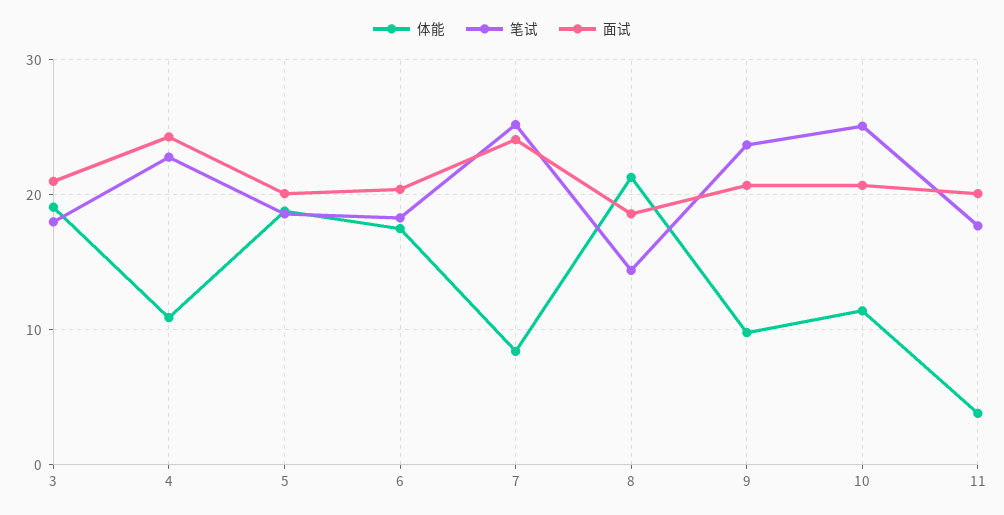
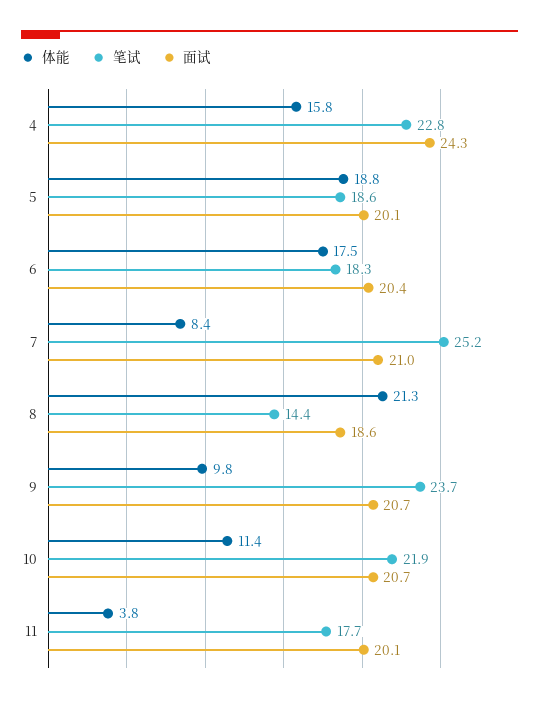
  {
    "体能": {
-     "3": 19,
-     "4": 11,
+     "4": 15.8,
      "5": 18.8,
      "6": 17.5,
      "7": 8.4,
      "8": 21.3,
      "9": 9.8,
      "10": 11.4,
      "11": 3.8
    },
    "笔试": {
-     "3": 18,
      "4": 22.8,
      "5": 18.6,
      "6": 18.3,
      "7": 25.2,
      "8": 14.4,
      "9": 23.7,
-     "10": 25,
+     "10": 21.9,
      "11": 17.7
    },
    "面试": {
-     "3": 21,
      "4": 24.3,
      "5": 20.1,
      "6": 20.4,
-     "7": 24,
+     "7": 21,
      "8": 18.6,
      "9": 20.7,
      "10": 20.7,
      "11": 20.1
    }
  }

